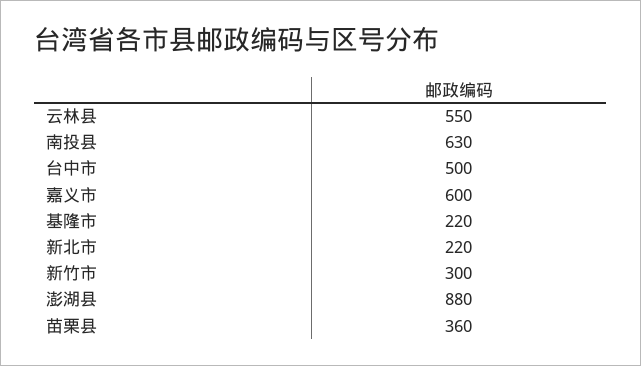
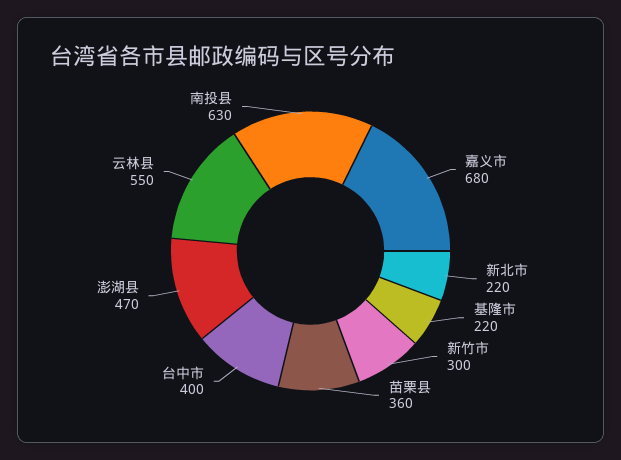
  {
    "云林县": 550,
    "南投县": 630,
-   "台中市": 500,
+   "台中市": 400,
-   "嘉义市": 600,
+   "嘉义市": 680,
    "基隆市": 220,
    "新北市": 220,
    "新竹市": 300,
-   "澎湖县": 880,
+   "澎湖县": 470,
    "苗栗县": 360
  }

